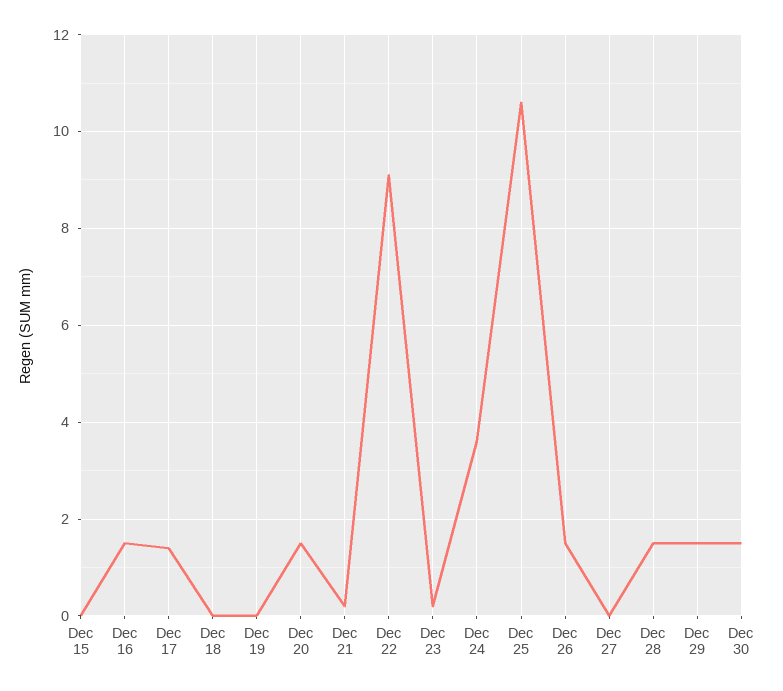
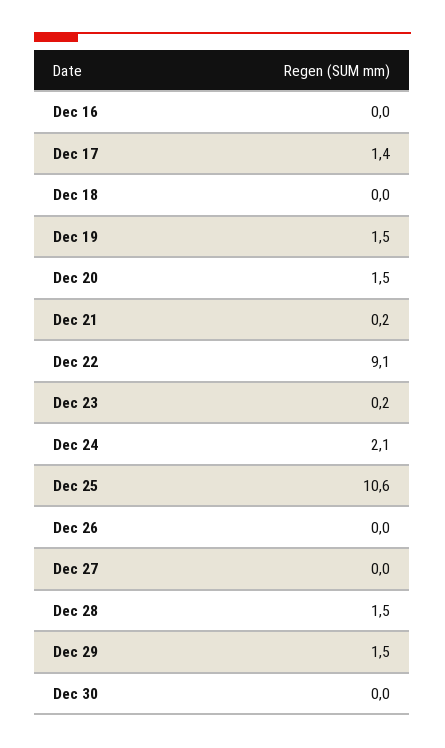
  {
-   "Dec 15": 0,
-   "Dec 16": 1.5,
+   "Dec 16": 0,
    "Dec 17": 1.4,
    "Dec 18": 0,
-   "Dec 19": 0,
+   "Dec 19": 1.5,
    "Dec 20": 1.5,
    "Dec 21": 0.2,
    "Dec 22": 9.1,
    "Dec 23": 0.2,
-   "Dec 24": 3.5,
+   "Dec 24": 2.1,
    "Dec 25": 10.6,
-   "Dec 26": 1.5,
+   "Dec 26": 0,
    "Dec 27": 0,
    "Dec 28": 1.5,
    "Dec 29": 1.5,
-   "Dec 30": 1.5
+   "Dec 30": 0
  }

